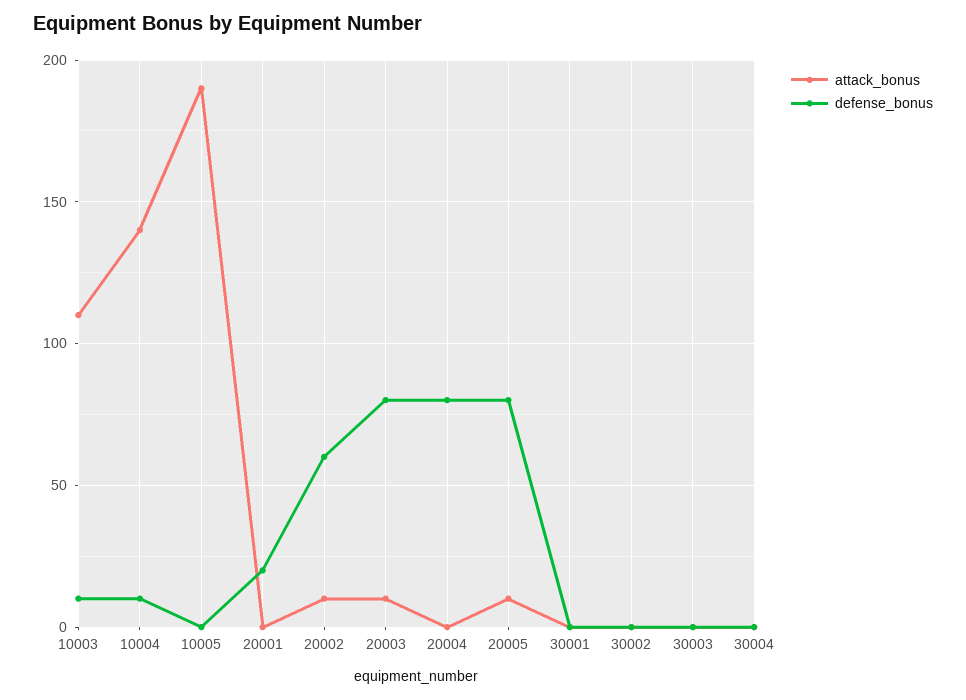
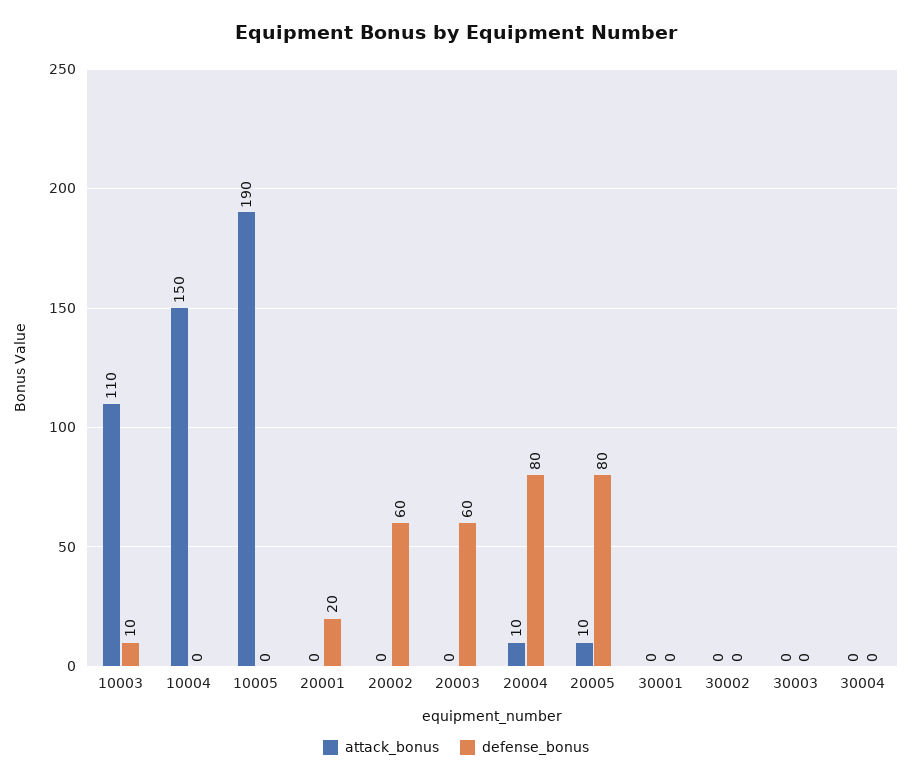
  {
    "attack_bonus": {
      "10003": 110,
-     "10004": 140,
+     "10004": 150,
      "10005": 190,
      "20001": 0,
-     "20002": 10,
+     "20002": 0,
-     "20003": 10,
+     "20003": 0,
-     "20004": 0,
+     "20004": 10,
      "20005": 10,
      "30001": 0,
      "30002": 0,
      "30003": 0,
      "30004": 0
    },
    "defense_bonus": {
      "10003": 10,
-     "10004": 10,
+     "10004": 0,
      "10005": 0,
      "20001": 20,
      "20002": 60,
-     "20003": 80,
+     "20003": 60,
      "20004": 80,
      "20005": 80,
      "30001": 0,
      "30002": 0,
      "30003": 0,
      "30004": 0
    }
  }

